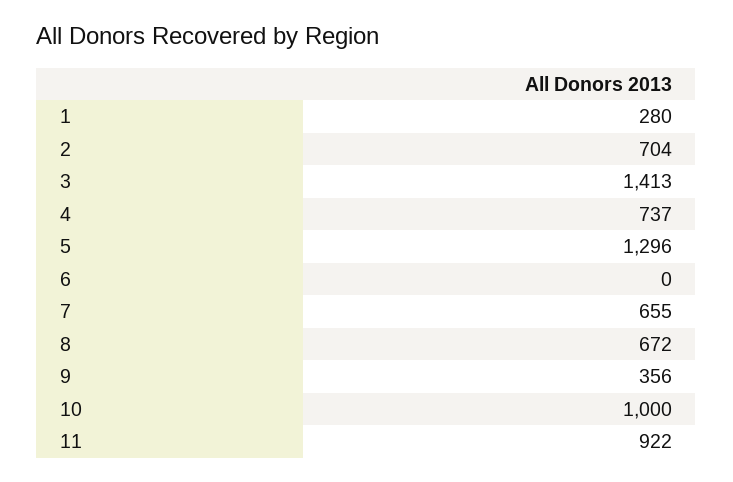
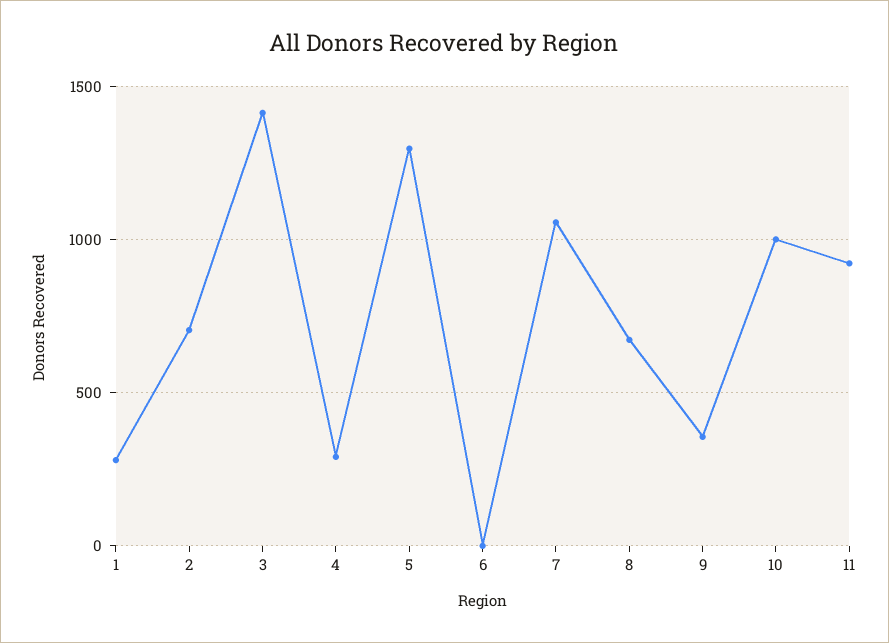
  {
    "1": 280,
    "2": 704,
    "3": 1413,
-   "4": 737,
+   "4": 300,
    "5": 1296,
    "6": 0,
-   "7": 655,
+   "7": 1050,
    "8": 672,
    "9": 356,
    "10": 1000,
    "11": 922
  }

